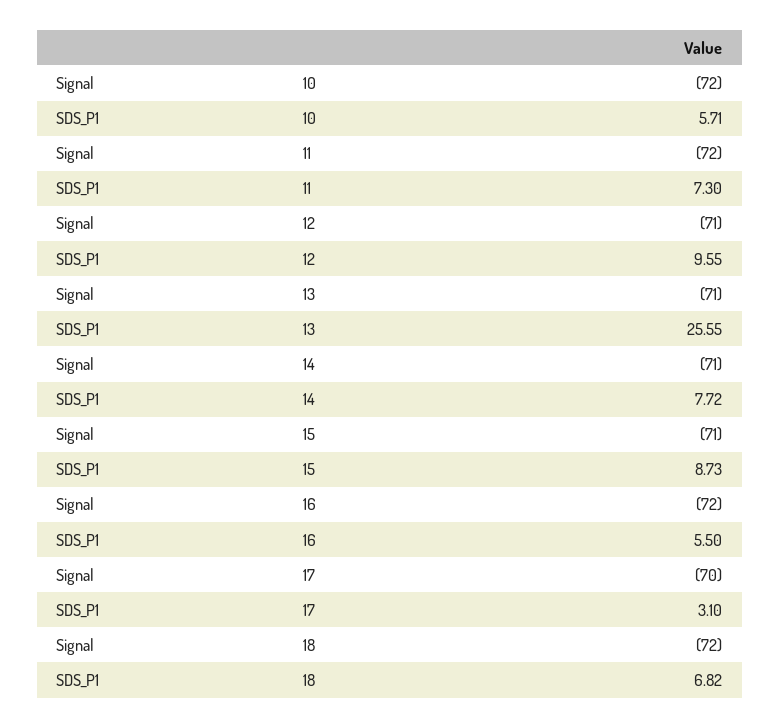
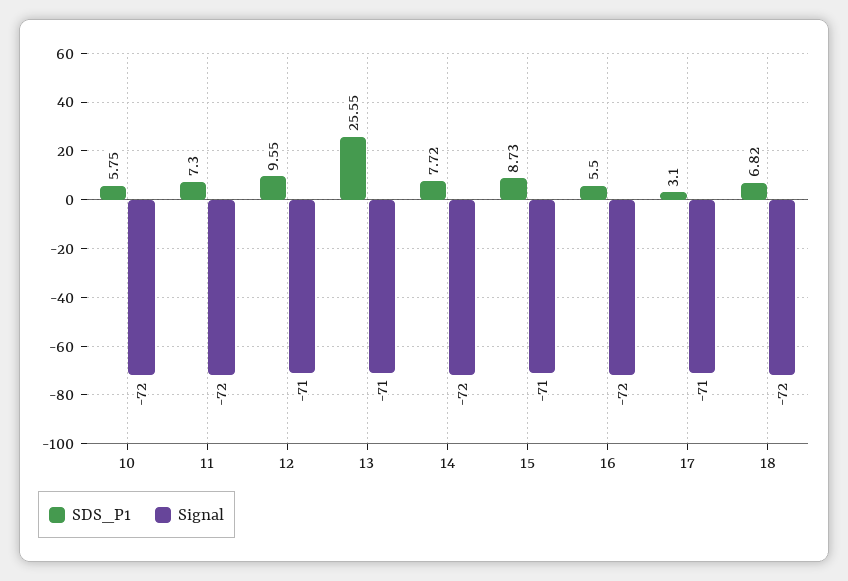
  {
    "Signal": {
      "10": -72,
      "11": -72,
      "12": -71,
      "13": -71,
-     "14": -71,
+     "14": -72,
      "15": -71,
      "16": -72,
-     "17": -70,
+     "17": -71,
      "18": -72
    },
    "SDS_P1": {
-     "10": 5.71,
+     "10": 5.75,
      "11": 7.3,
      "12": 9.55,
      "13": 25.55,
      "14": 7.72,
      "15": 8.73,
      "16": 5.5,
      "17": 3.1,
      "18": 6.82
    }
  }

